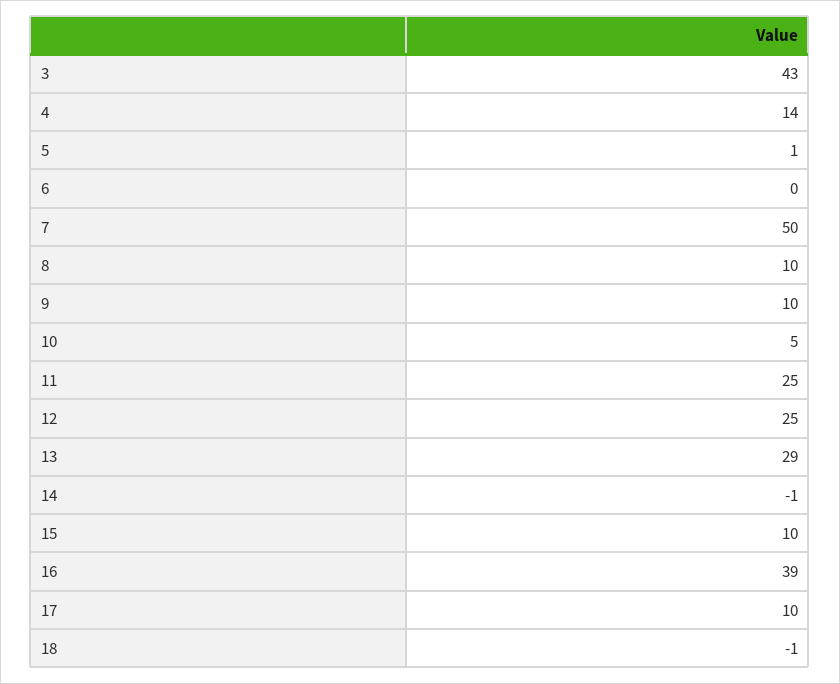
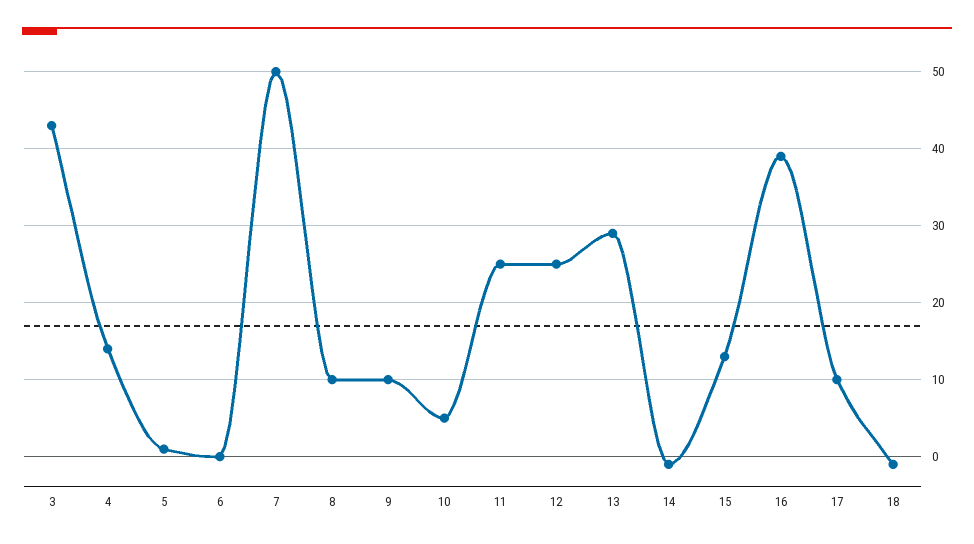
  {
    "3": 43,
    "4": 14,
    "5": 1,
    "6": 0,
    "7": 50,
    "8": 10,
    "9": 10,
    "10": 5,
    "11": 25,
    "12": 25,
    "13": 29,
    "14": -1,
-   "15": 10,
+   "15": 13,
    "16": 39,
    "17": 10,
    "18": -1
  }

